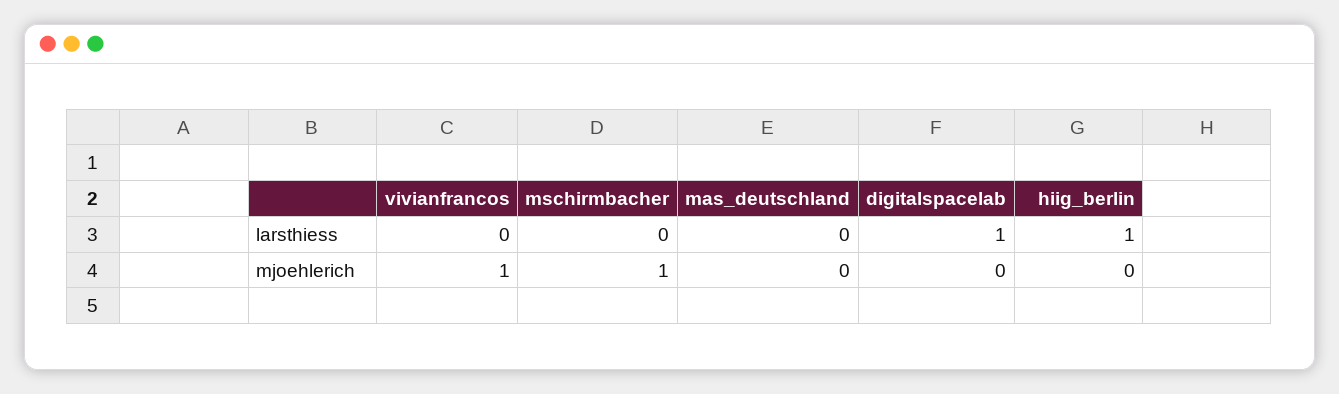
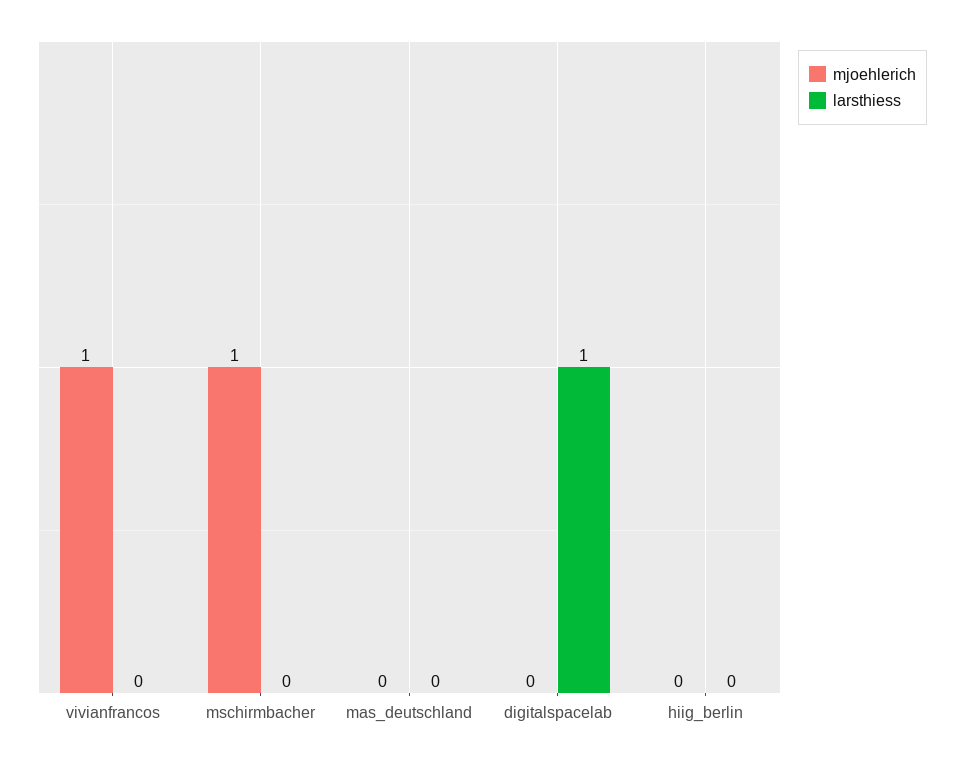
  {
    "larsthiess": {
      "vivianfrancos": 0,
      "mschirmbacher": 0,
      "mas_deutschland": 0,
      "digitalspacelab": 1,
-     "hiig_berlin": 1
+     "hiig_berlin": 0
    },
    "mjoehlerich": {
      "vivianfrancos": 1,
      "mschirmbacher": 1,
      "mas_deutschland": 0,
      "digitalspacelab": 0,
      "hiig_berlin": 0
    }
  }

